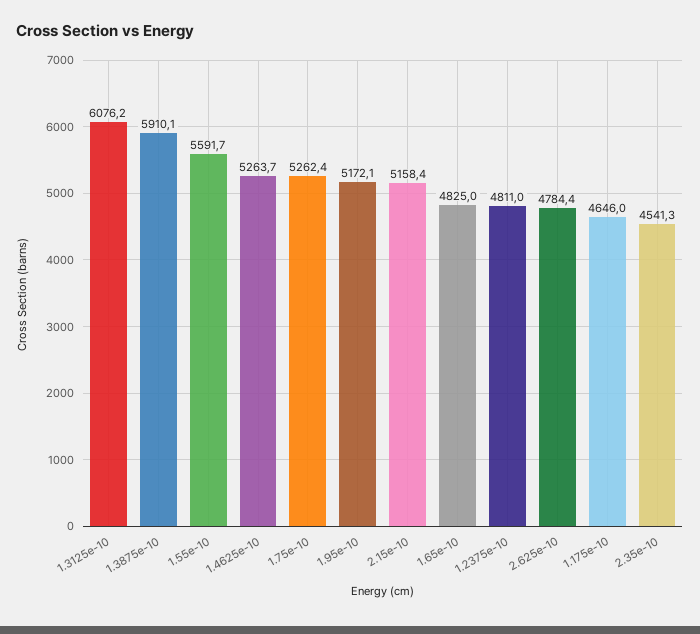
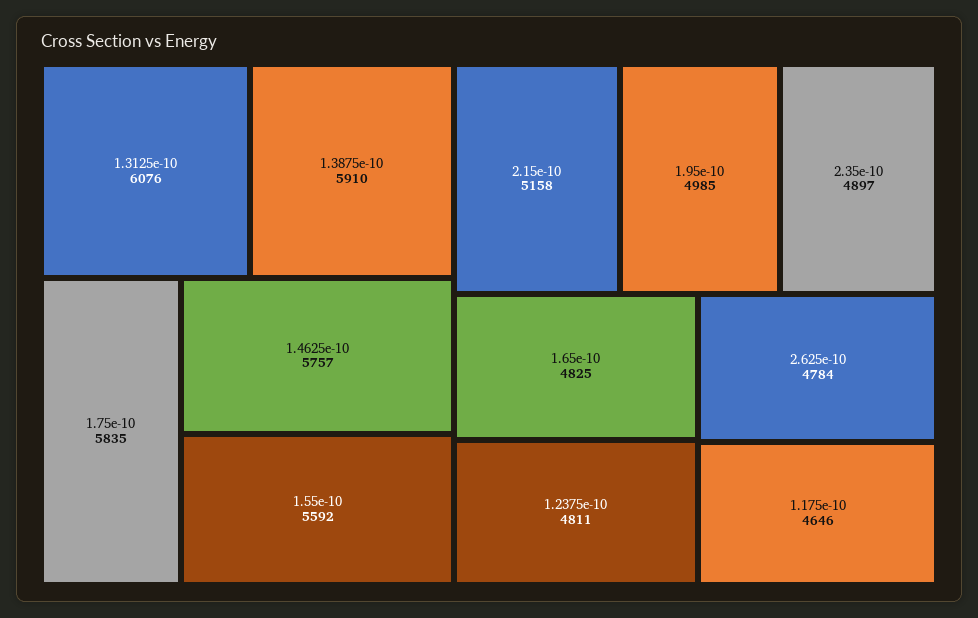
  {
    "1.3125e-10": 6076.2,
    "1.3875e-10": 5910.1,
    "1.55e-10": 5591.7,
-   "1.4625e-10": 5263.7,
+   "1.4625e-10": 5757,
-   "1.75e-10": 5262.4,
+   "1.75e-10": 5835,
-   "1.95e-10": 5172.1,
+   "1.95e-10": 4985,
    "2.15e-10": 5158.4,
    "1.65e-10": 4825,
    "1.2375e-10": 4811,
    "2.625e-10": 4784.4,
    "1.175e-10": 4646,
-   "2.35e-10": 4541.3
+   "2.35e-10": 4897
  }

